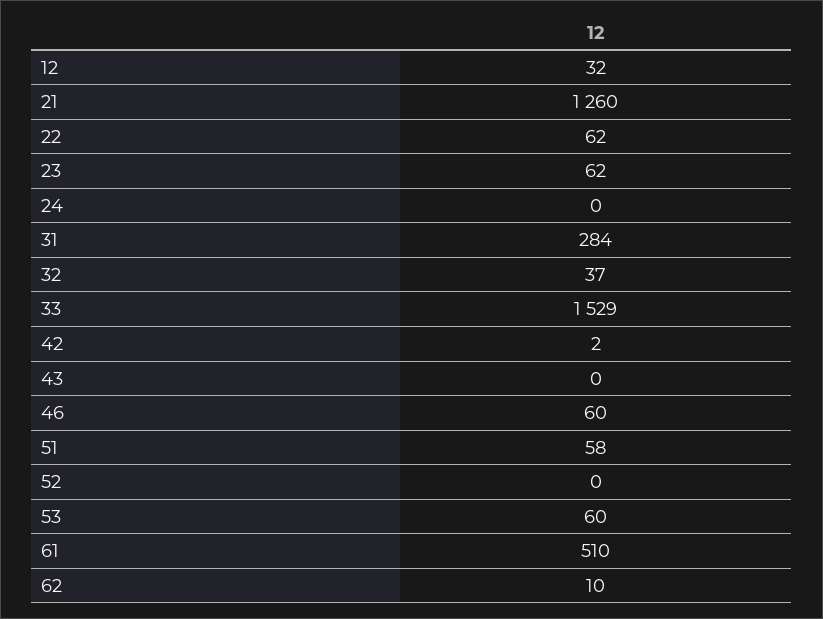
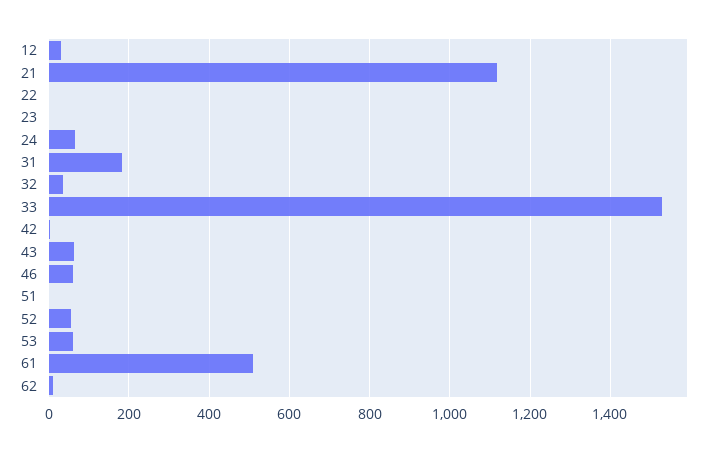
  {
    "12": 32,
-   "21": 1260,
+   "21": 1120,
-   "22": 62,
+   "22": 0,
-   "23": 62,
+   "23": 0,
-   "24": 0,
+   "24": 60,
-   "31": 284,
+   "31": 180,
    "32": 37,
    "33": 1529,
    "42": 2,
-   "43": 0,
+   "43": 60,
    "46": 60,
-   "51": 58,
+   "51": 0,
-   "52": 0,
+   "52": 60,
    "53": 60,
    "61": 510,
    "62": 10
  }

